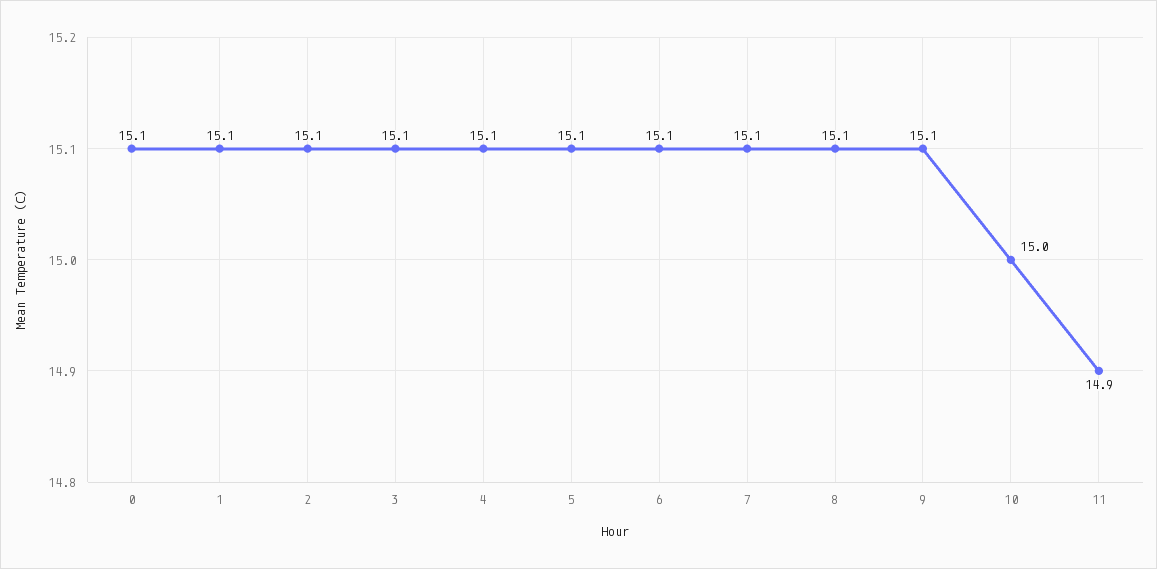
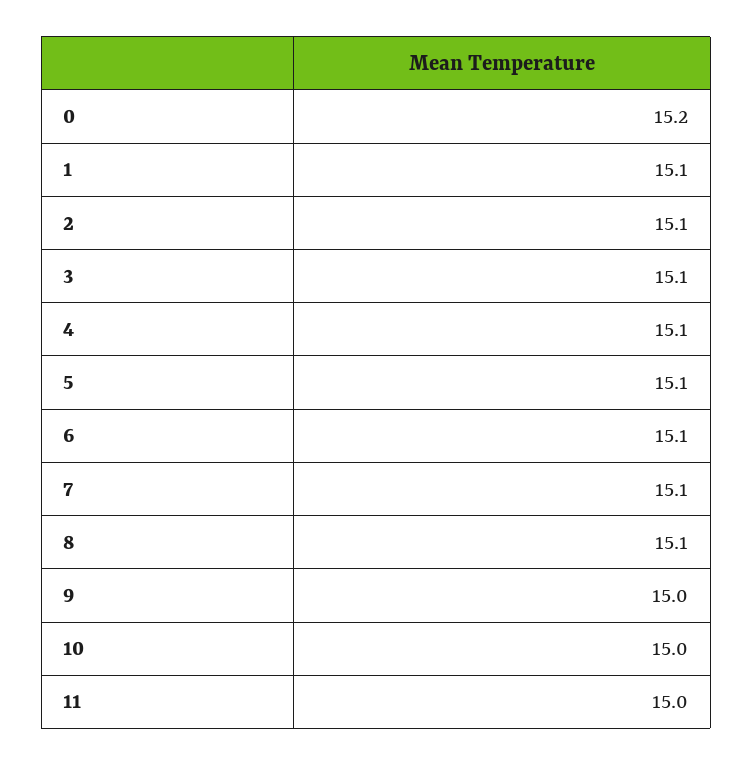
  {
-   "0": 15.1,
+   "0": 15.2,
    "1": 15.1,
    "2": 15.1,
    "3": 15.1,
    "4": 15.1,
    "5": 15.1,
    "6": 15.1,
    "7": 15.1,
    "8": 15.1,
-   "9": 15.1,
+   "9": 15,
    "10": 15,
-   "11": 14.9
+   "11": 15
  }

